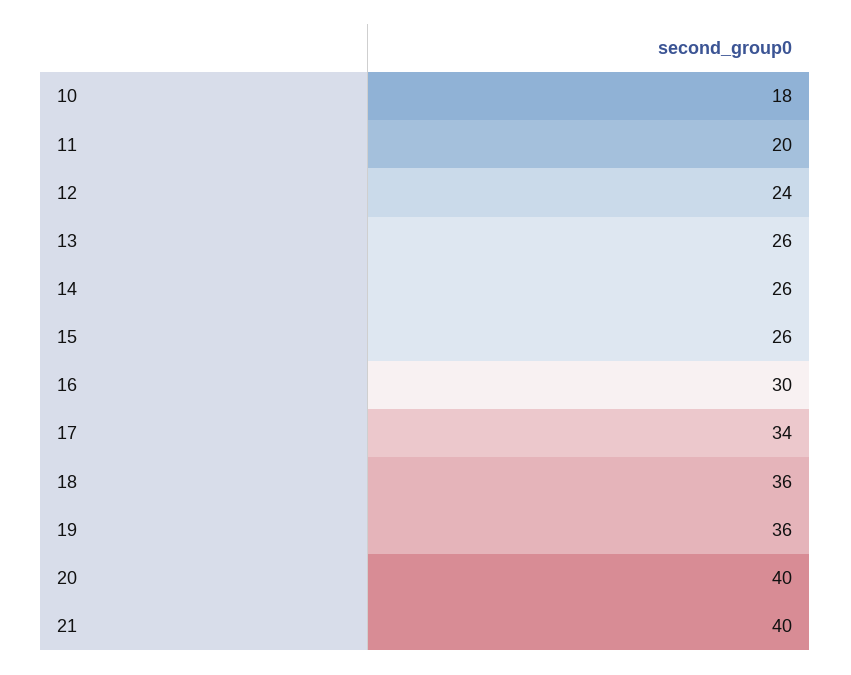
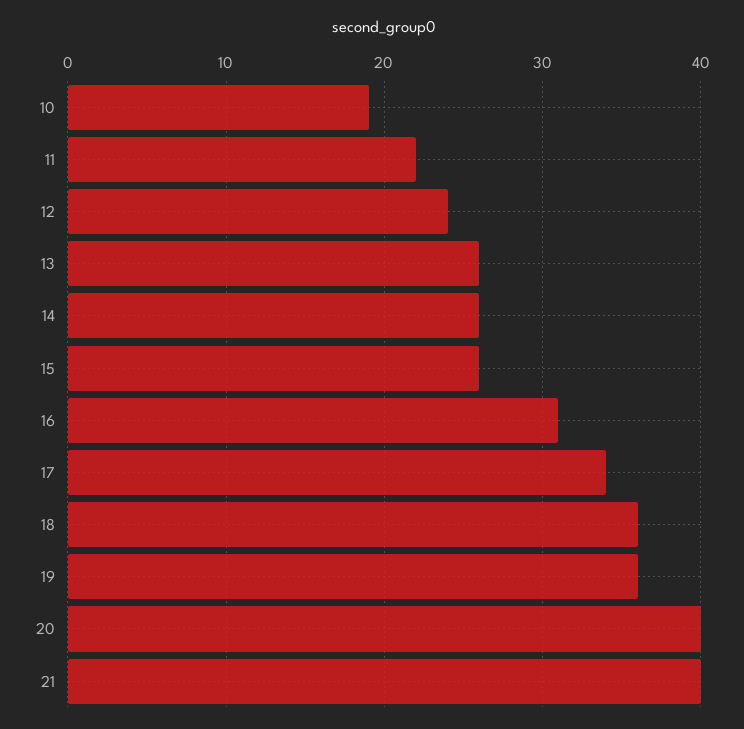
  {
-   "10": 18,
+   "10": 19,
-   "11": 20,
+   "11": 22,
    "12": 24,
    "13": 26,
    "14": 26,
    "15": 26,
-   "16": 30,
+   "16": 31,
    "17": 34,
    "18": 36,
    "19": 36,
    "20": 40,
    "21": 40
  }

